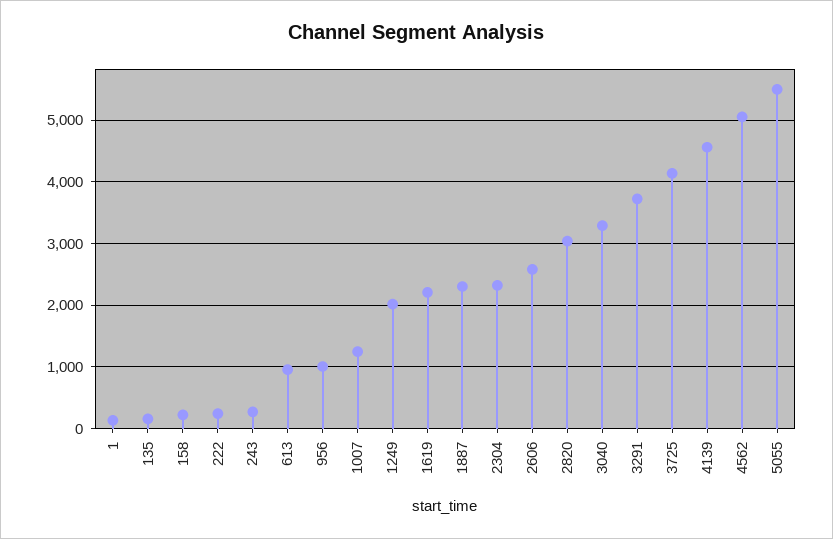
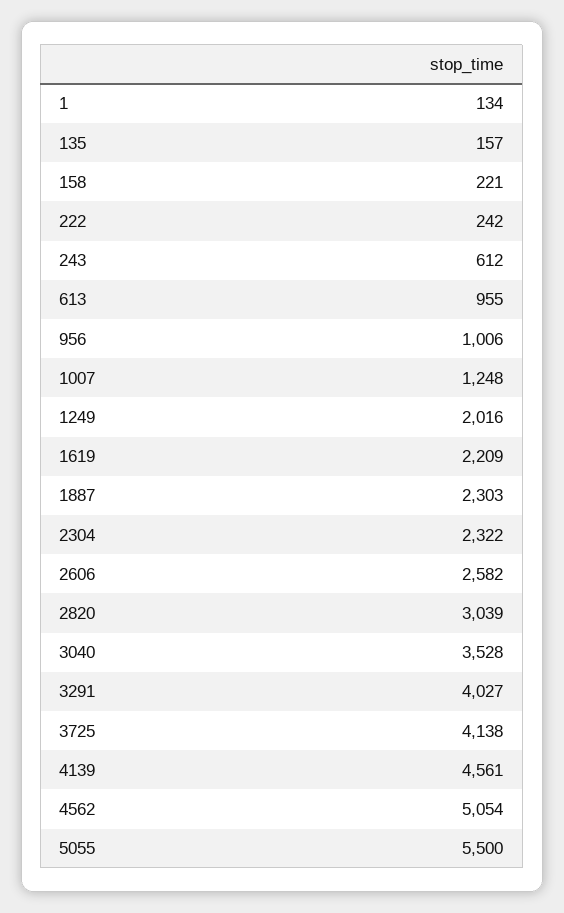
  {
    "1": 134,
    "135": 157,
    "158": 221,
    "222": 242,
-   "243": 300,
+   "243": 612,
    "613": 955,
    "956": 1006,
    "1007": 1248,
    "1249": 2016,
    "1619": 2209,
    "1887": 2303,
    "2304": 2322,
    "2606": 2582,
    "2820": 3039,
-   "3040": 3300,
+   "3040": 3528,
-   "3291": 3700,
+   "3291": 4027,
    "3725": 4138,
    "4139": 4561,
    "4562": 5054,
    "5055": 5500
  }

